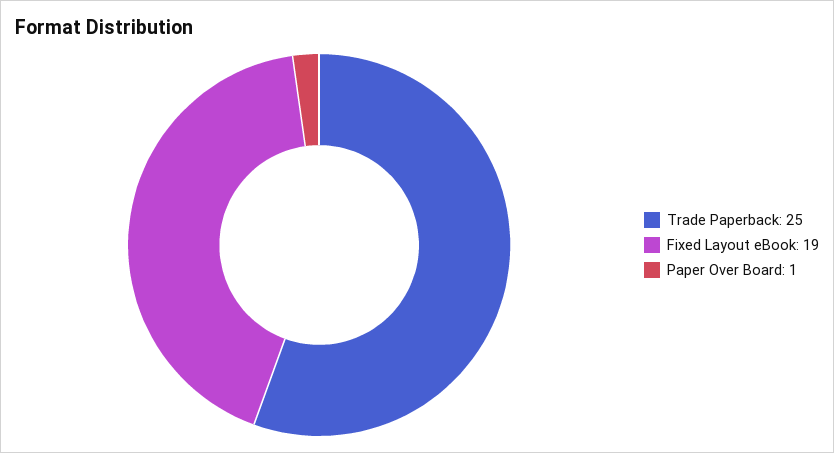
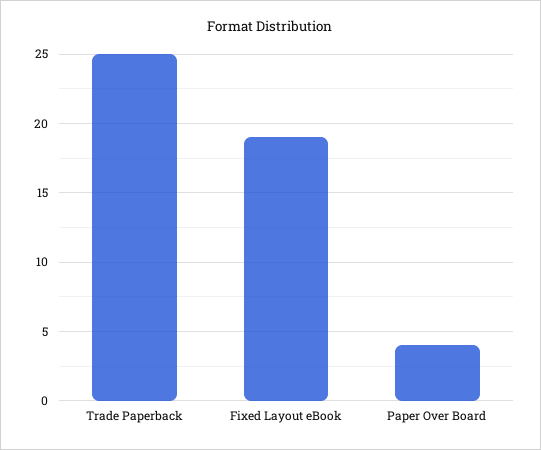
  {
    "Trade Paperback": 25,
    "Fixed Layout eBook": 19,
-   "Paper Over Board": 1
+   "Paper Over Board": 4
  }

